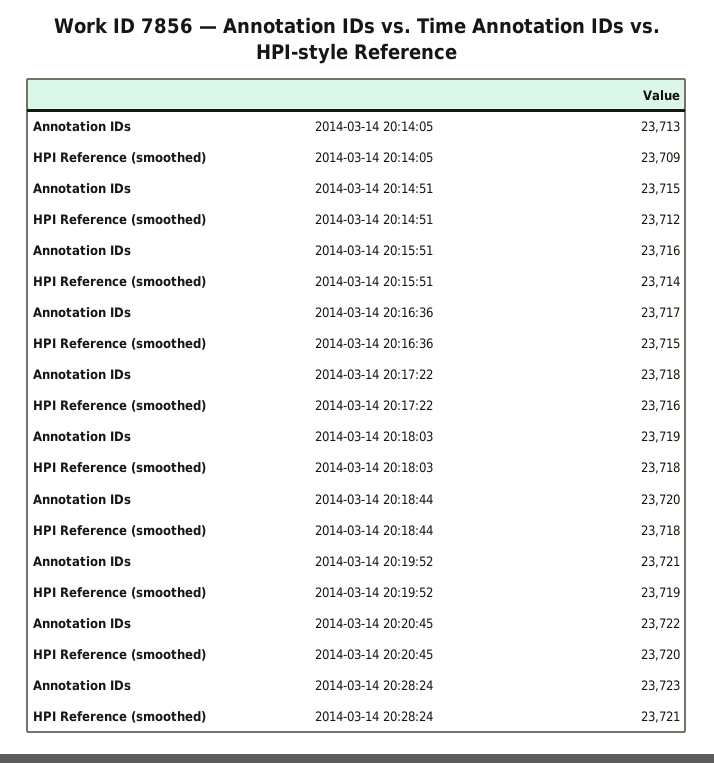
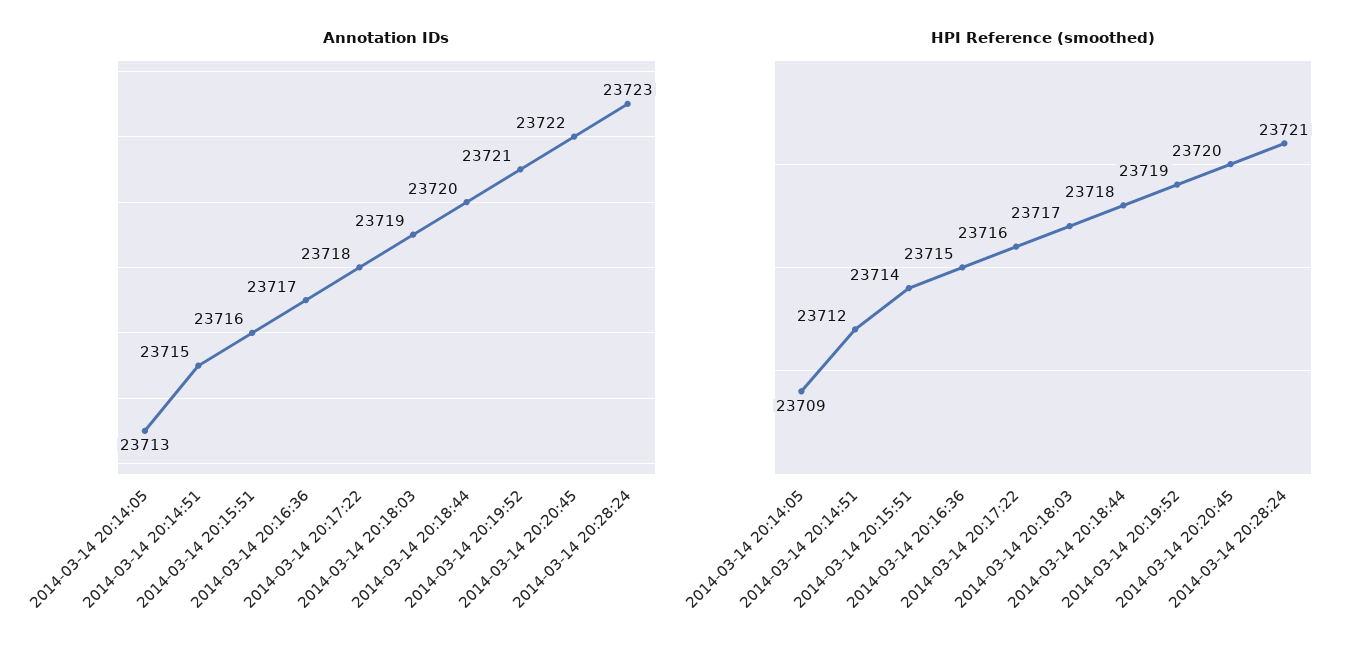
  {
    "Annotation IDs": {
      "2014-03-14 20:14:05": 23713,
      "2014-03-14 20:14:51": 23715,
      "2014-03-14 20:15:51": 23716,
      "2014-03-14 20:16:36": 23717,
      "2014-03-14 20:17:22": 23718,
      "2014-03-14 20:18:03": 23719,
      "2014-03-14 20:18:44": 23720,
      "2014-03-14 20:19:52": 23721,
      "2014-03-14 20:20:45": 23722,
      "2014-03-14 20:28:24": 23723
    },
    "HPI Reference (smoothed)": {
      "2014-03-14 20:14:05": 23709,
      "2014-03-14 20:14:51": 23712,
      "2014-03-14 20:15:51": 23714,
      "2014-03-14 20:16:36": 23715,
      "2014-03-14 20:17:22": 23716,
-     "2014-03-14 20:18:03": 23718,
+     "2014-03-14 20:18:03": 23717,
      "2014-03-14 20:18:44": 23718,
      "2014-03-14 20:19:52": 23719,
      "2014-03-14 20:20:45": 23720,
      "2014-03-14 20:28:24": 23721
    }
  }

